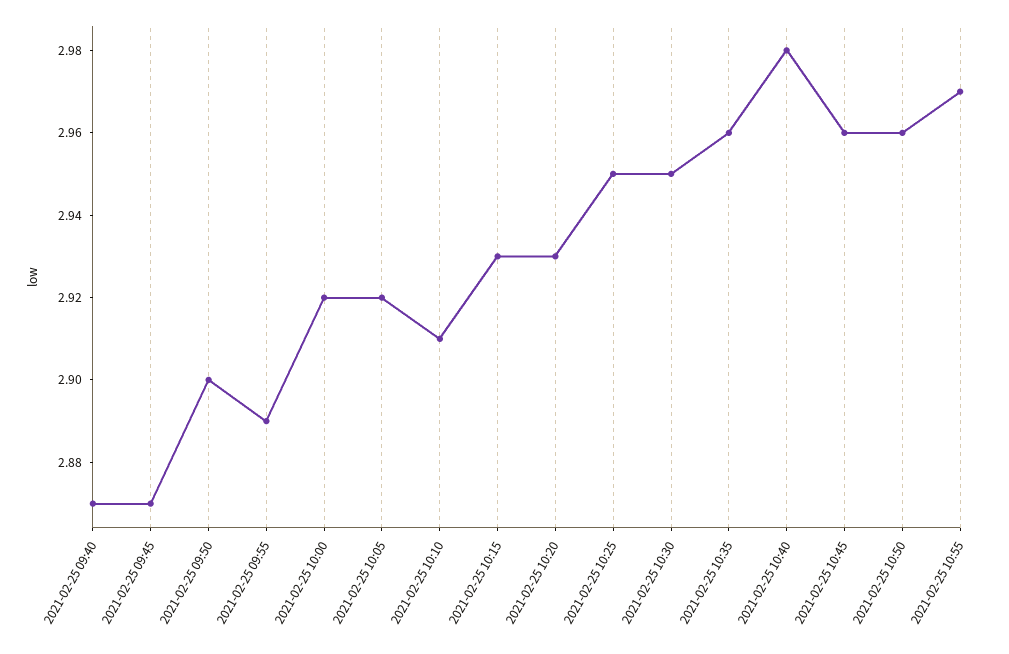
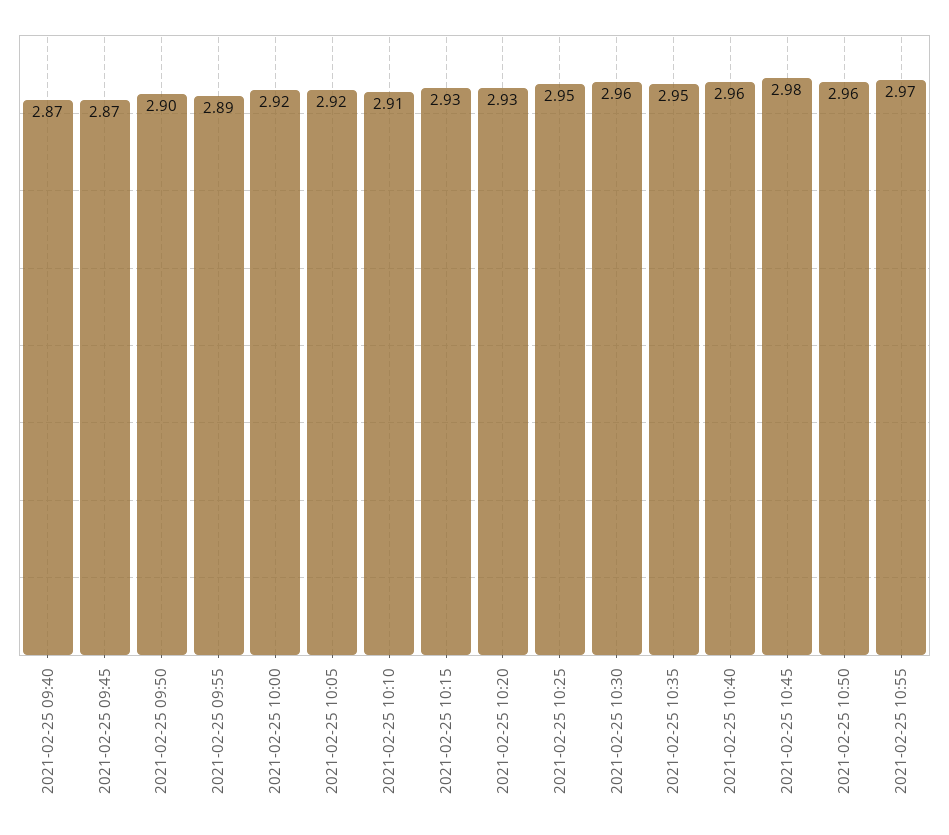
  {
    "2021-02-25 09:40": 2.87,
    "2021-02-25 09:45": 2.87,
    "2021-02-25 09:50": 2.9,
    "2021-02-25 09:55": 2.89,
    "2021-02-25 10:00": 2.92,
    "2021-02-25 10:05": 2.92,
    "2021-02-25 10:10": 2.91,
    "2021-02-25 10:15": 2.93,
    "2021-02-25 10:20": 2.93,
    "2021-02-25 10:25": 2.95,
-   "2021-02-25 10:30": 2.95,
+   "2021-02-25 10:30": 2.96,
-   "2021-02-25 10:35": 2.96,
+   "2021-02-25 10:35": 2.95,
-   "2021-02-25 10:40": 2.98,
+   "2021-02-25 10:40": 2.96,
-   "2021-02-25 10:45": 2.96,
+   "2021-02-25 10:45": 2.98,
    "2021-02-25 10:50": 2.96,
    "2021-02-25 10:55": 2.97
  }

